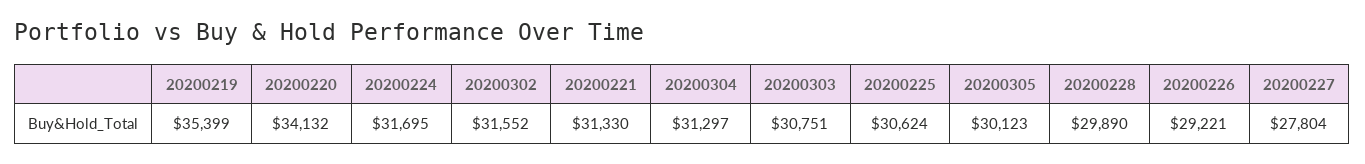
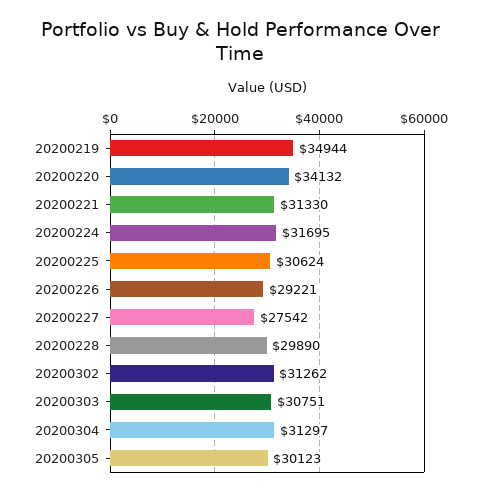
  {
-   "20200219": 35399,
+   "20200219": 34944,
    "20200220": 34132,
    "20200224": 31695,
-   "20200302": 31552,
+   "20200302": 31262,
    "20200221": 31330,
    "20200304": 31297,
    "20200303": 30751,
    "20200225": 30624,
    "20200305": 30123,
    "20200228": 29890,
    "20200226": 29221,
-   "20200227": 27804
+   "20200227": 27542
  }

